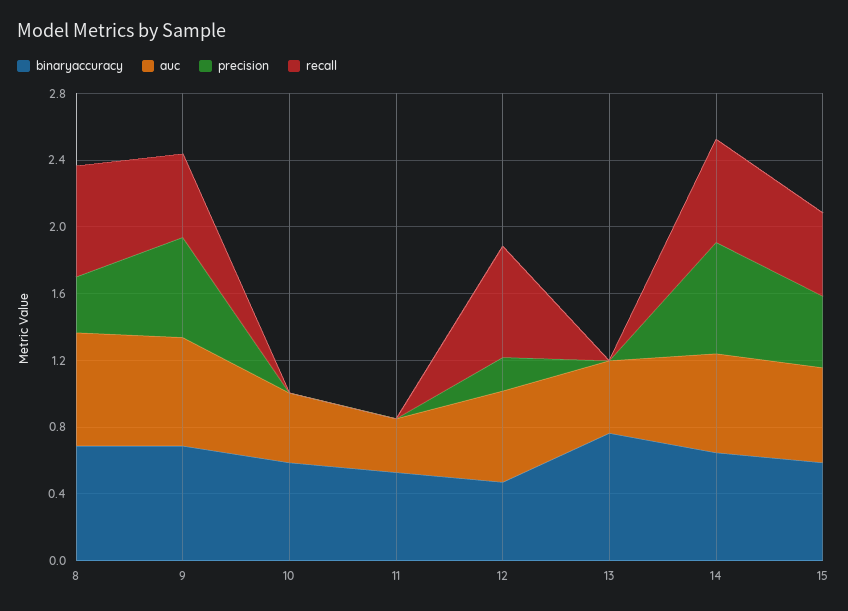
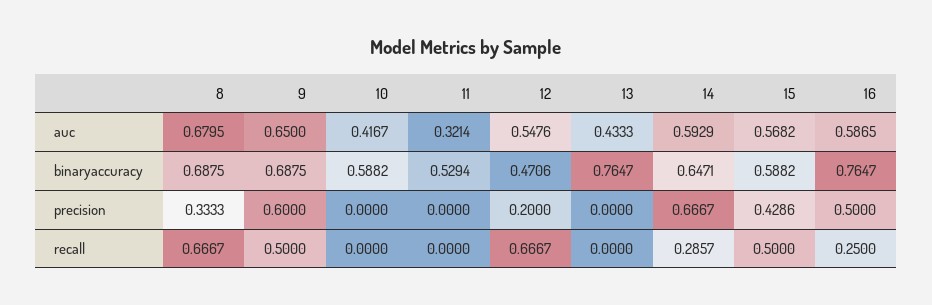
  {
    "binaryaccuracy": {
      "8": 0.6875,
      "9": 0.6875,
      "10": 0.5882,
      "11": 0.5294,
      "12": 0.4706,
      "13": 0.7647,
      "14": 0.6471,
-     "15": 0.5882
+     "15": 0.5882,
+     "16": 0.7647
    },
    "auc": {
      "8": 0.6795,
      "9": 0.65,
      "10": 0.4167,
      "11": 0.3214,
      "12": 0.5476,
      "13": 0.4333,
      "14": 0.5929,
-     "15": 0.5682
+     "15": 0.5682,
+     "16": 0.5865
    },
    "precision": {
      "8": 0.3333,
      "9": 0.6,
      "10": 0,
      "11": 0,
      "12": 0.2,
      "13": 0,
      "14": 0.6667,
-     "15": 0.4286
+     "15": 0.4286,
+     "16": 0.5
    },
    "recall": {
      "8": 0.6667,
      "9": 0.5,
      "10": 0,
      "11": 0,
      "12": 0.6667,
      "13": 0,
-     "14": 0.6,
+     "14": 0.2857,
-     "15": 0.5
+     "15": 0.5,
+     "16": 0.25
    }
  }

